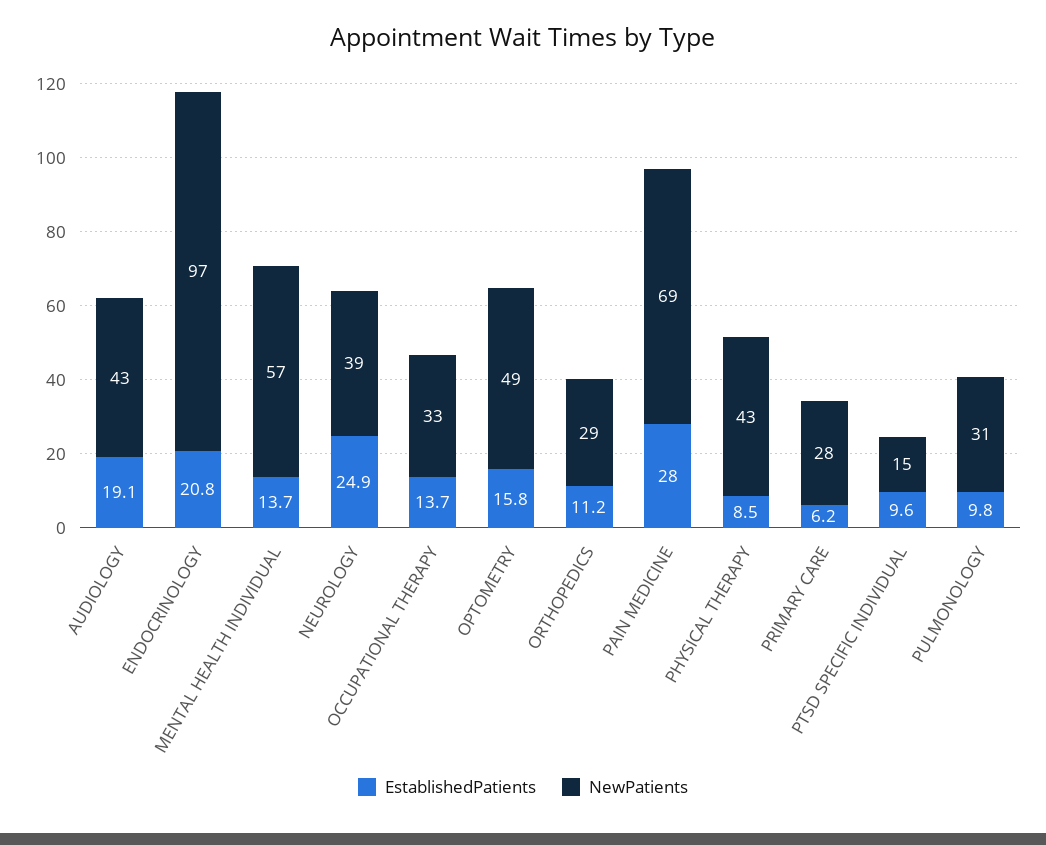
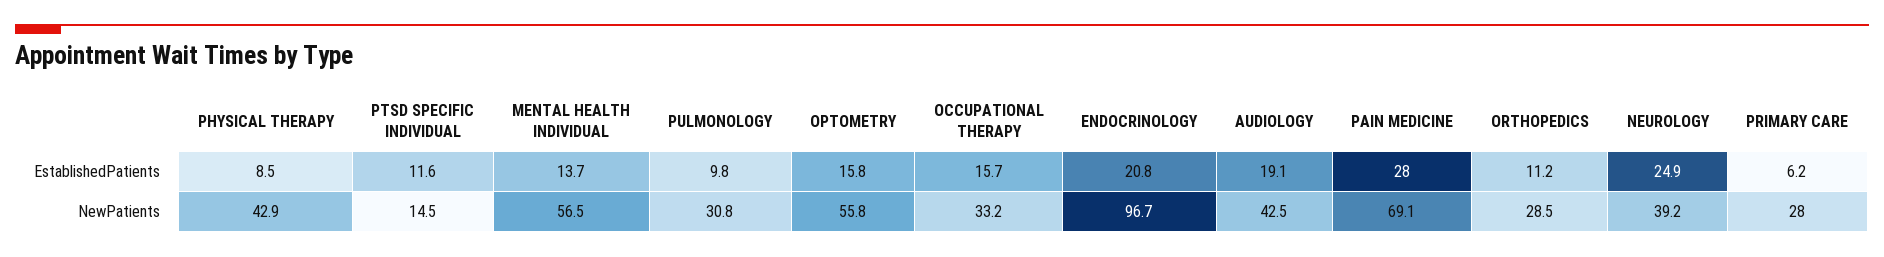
  {
    "EstablishedPatients": {
      "AUDIOLOGY": 19.1,
      "ENDOCRINOLOGY": 20.8,
      "MENTAL HEALTH INDIVIDUAL": 13.7,
      "NEUROLOGY": 24.9,
-     "OCCUPATIONAL THERAPY": 13.7,
+     "OCCUPATIONAL THERAPY": 15.7,
      "OPTOMETRY": 15.8,
      "ORTHOPEDICS": 11.2,
      "PAIN MEDICINE": 28,
      "PHYSICAL THERAPY": 8.5,
      "PRIMARY CARE": 6.2,
-     "PTSD SPECIFIC INDIVIDUAL": 9.6,
+     "PTSD SPECIFIC INDIVIDUAL": 11.6,
      "PULMONOLOGY": 9.8
    },
    "NewPatients": {
      "AUDIOLOGY": 42.5,
      "ENDOCRINOLOGY": 96.7,
      "MENTAL HEALTH INDIVIDUAL": 56.5,
      "NEUROLOGY": 39.2,
      "OCCUPATIONAL THERAPY": 33.2,
-     "OPTOMETRY": 49,
+     "OPTOMETRY": 55.8,
      "ORTHOPEDICS": 28.5,
      "PAIN MEDICINE": 69.1,
      "PHYSICAL THERAPY": 42.9,
      "PRIMARY CARE": 28,
      "PTSD SPECIFIC INDIVIDUAL": 14.5,
      "PULMONOLOGY": 30.8
    }
  }

